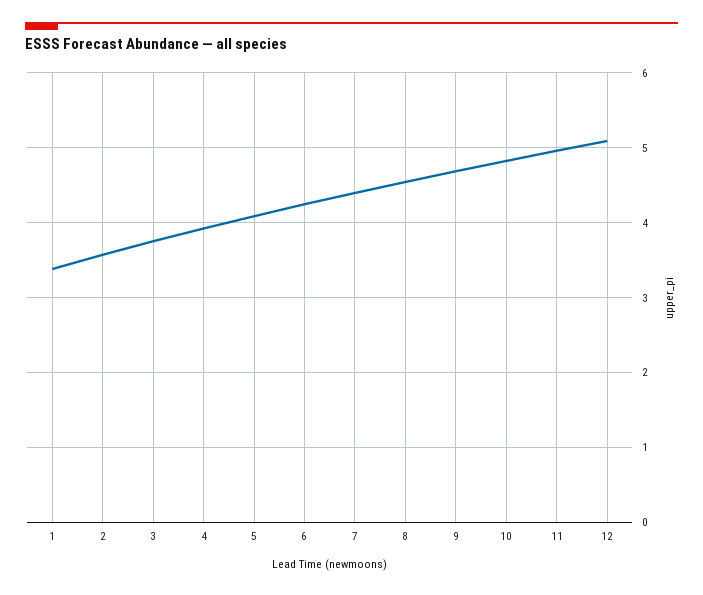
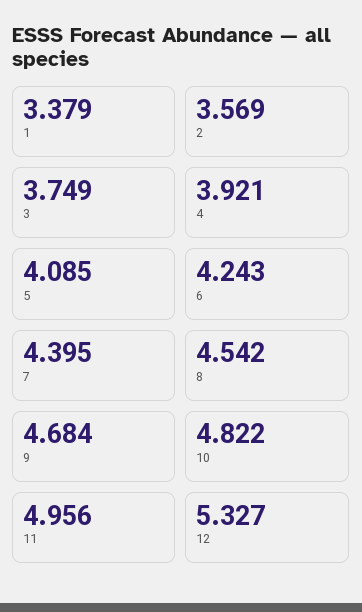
  {
    "1": 3.379,
    "2": 3.569,
    "3": 3.749,
    "4": 3.921,
    "5": 4.085,
    "6": 4.243,
    "7": 4.395,
    "8": 4.542,
    "9": 4.684,
    "10": 4.822,
    "11": 4.956,
-   "12": 5.1
+   "12": 5.327
  }

